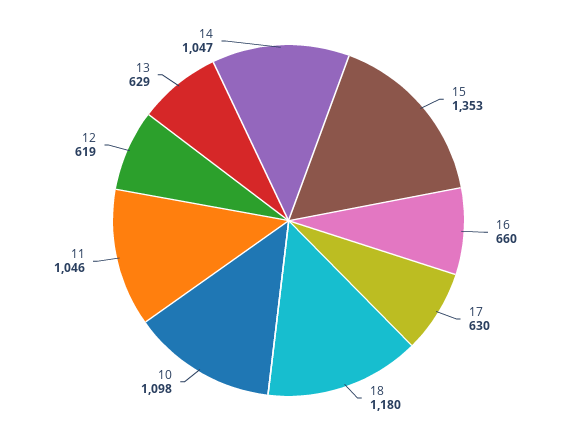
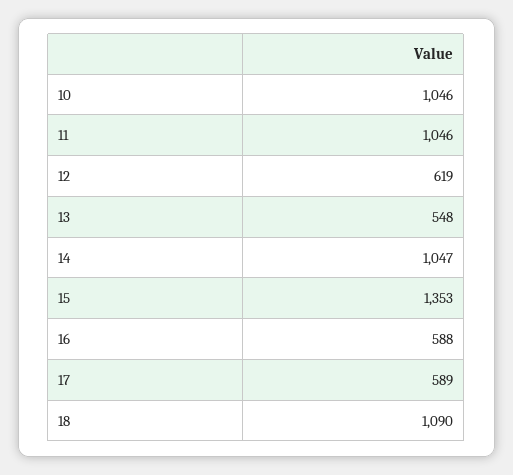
  {
    "15": 1353,
-   "16": 660,
+   "16": 588,
-   "17": 630,
+   "17": 589,
-   "18": 1180,
+   "18": 1090,
-   "10": 1098,
+   "10": 1046,
    "11": 1046,
    "12": 619,
-   "13": 629,
+   "13": 548,
    "14": 1047
  }

